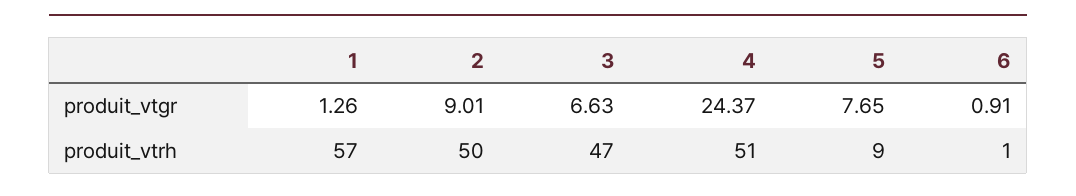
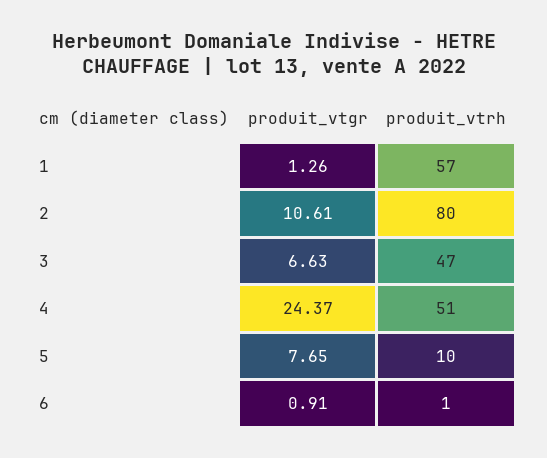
  {
    "1": {
      "produit_vtgr": 1.26,
      "produit_vtrh": 57
    },
    "2": {
-     "produit_vtgr": 9.01,
+     "produit_vtgr": 10.61,
-     "produit_vtrh": 50
+     "produit_vtrh": 80
    },
    "3": {
      "produit_vtgr": 6.63,
      "produit_vtrh": 47
    },
    "4": {
      "produit_vtgr": 24.37,
      "produit_vtrh": 51
    },
    "5": {
      "produit_vtgr": 7.65,
-     "produit_vtrh": 9
+     "produit_vtrh": 10
    },
    "6": {
      "produit_vtgr": 0.91,
      "produit_vtrh": 1
    }
  }

